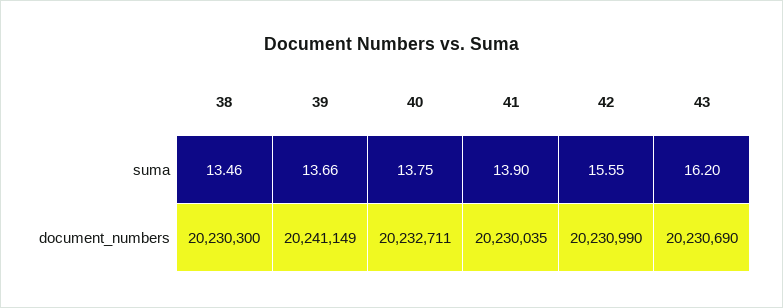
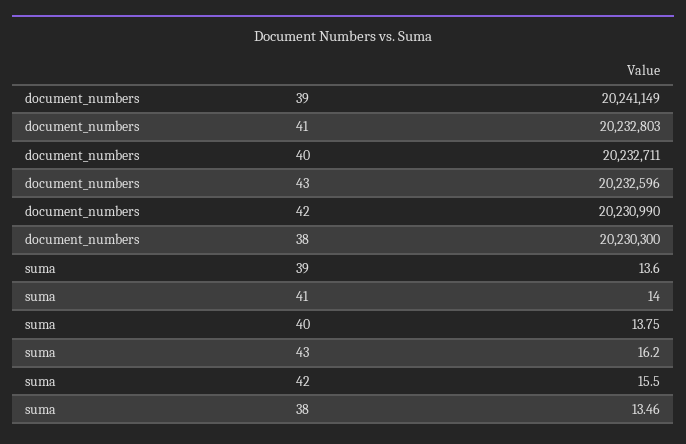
  {
    "38": {
      "suma": 13.46,
      "document_numbers": 20230300
    },
    "39": {
-     "suma": 13.66,
+     "suma": 13.6,
      "document_numbers": 20241149
    },
    "40": {
      "suma": 13.75,
      "document_numbers": 20232711
    },
    "41": {
-     "suma": 13.9,
+     "suma": 14,
-     "document_numbers": 20230035
+     "document_numbers": 20232803
    },
    "42": {
-     "suma": 15.55,
+     "suma": 15.5,
      "document_numbers": 20230990
    },
    "43": {
      "suma": 16.2,
-     "document_numbers": 20230690
+     "document_numbers": 20232596
    }
  }

